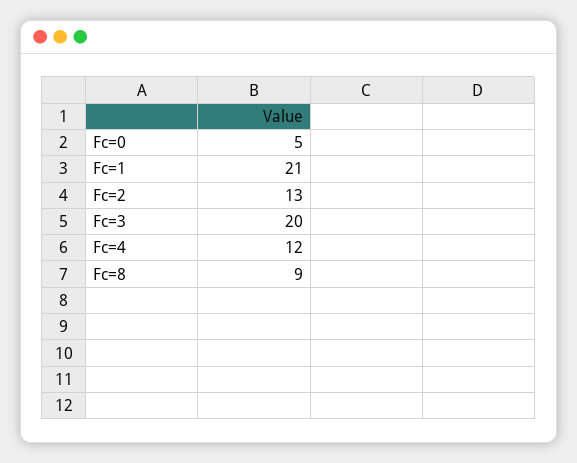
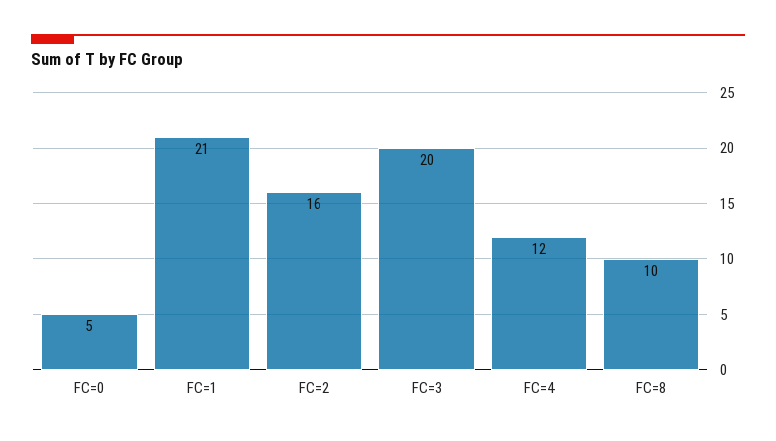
  {
    "Fc=0": 5,
    "Fc=1": 21,
-   "Fc=2": 13,
+   "Fc=2": 16,
    "Fc=3": 20,
    "Fc=4": 12,
-   "Fc=8": 9
+   "Fc=8": 10
  }

